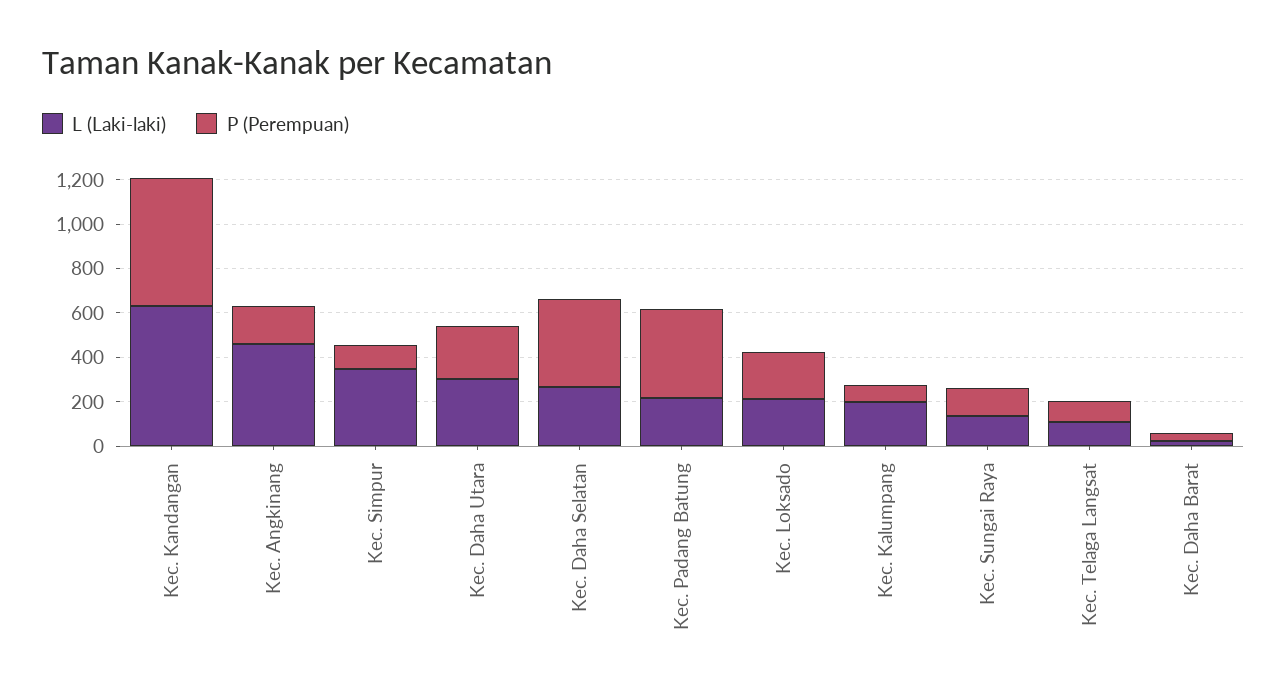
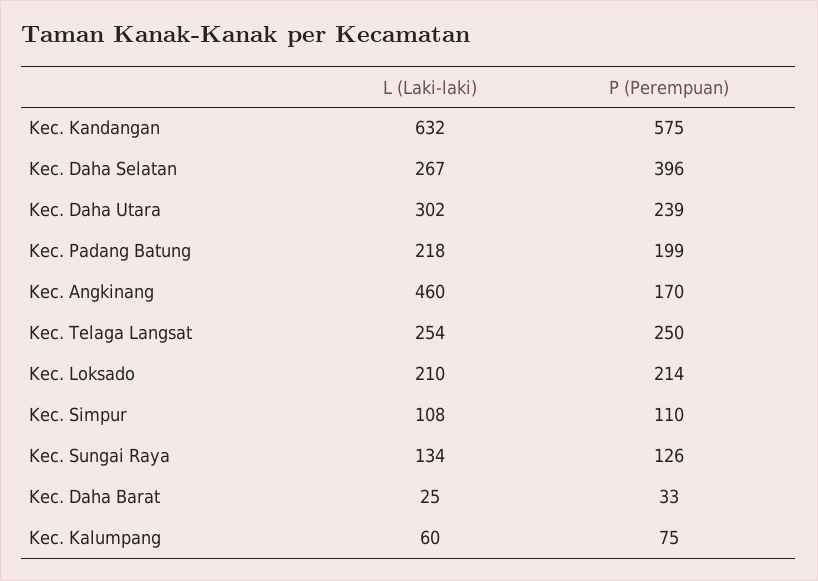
  {
    "L (Laki-laki)": {
      "Kec. Kandangan": 632,
      "Kec. Angkinang": 460,
-     "Kec. Simpur": 350,
+     "Kec. Simpur": 108,
      "Kec. Daha Utara": 302,
      "Kec. Daha Selatan": 267,
      "Kec. Padang Batung": 218,
      "Kec. Loksado": 210,
-     "Kec. Kalumpang": 200,
+     "Kec. Kalumpang": 60,
      "Kec. Sungai Raya": 134,
-     "Kec. Telaga Langsat": 100,
+     "Kec. Telaga Langsat": 254,
      "Kec. Daha Barat": 25
    },
    "P (Perempuan)": {
      "Kec. Kandangan": 575,
      "Kec. Angkinang": 170,
      "Kec. Simpur": 110,
      "Kec. Daha Utara": 239,
      "Kec. Daha Selatan": 396,
-     "Kec. Padang Batung": 400,
+     "Kec. Padang Batung": 199,
      "Kec. Loksado": 214,
      "Kec. Kalumpang": 75,
      "Kec. Sungai Raya": 126,
-     "Kec. Telaga Langsat": 100,
+     "Kec. Telaga Langsat": 250,
      "Kec. Daha Barat": 33
    }
  }

